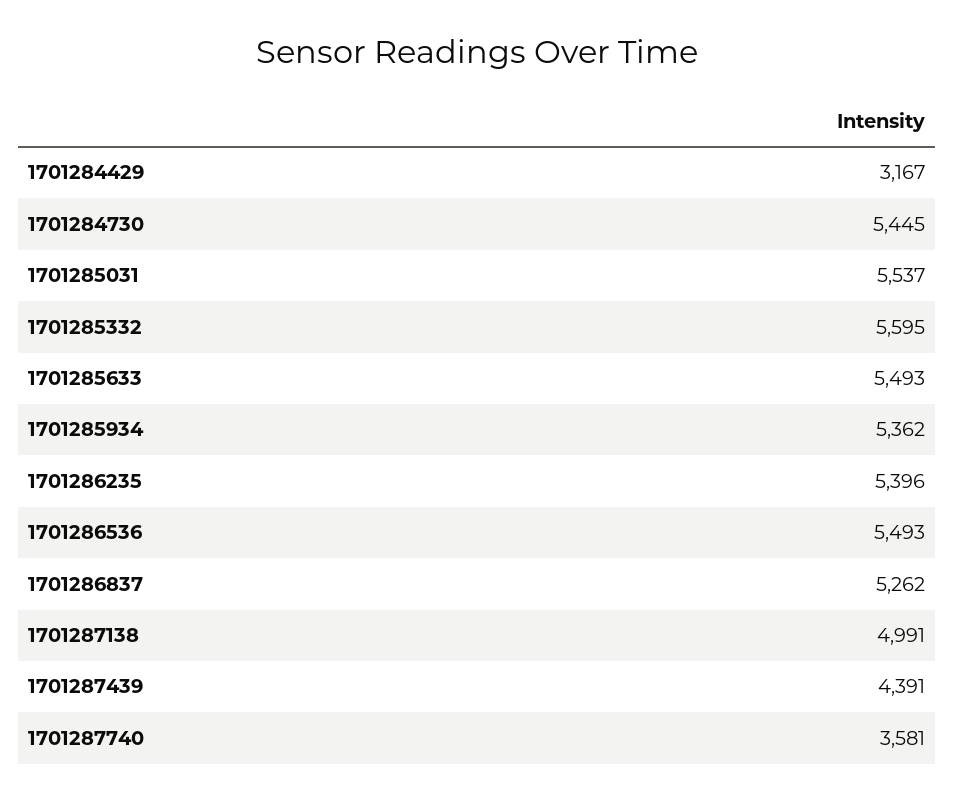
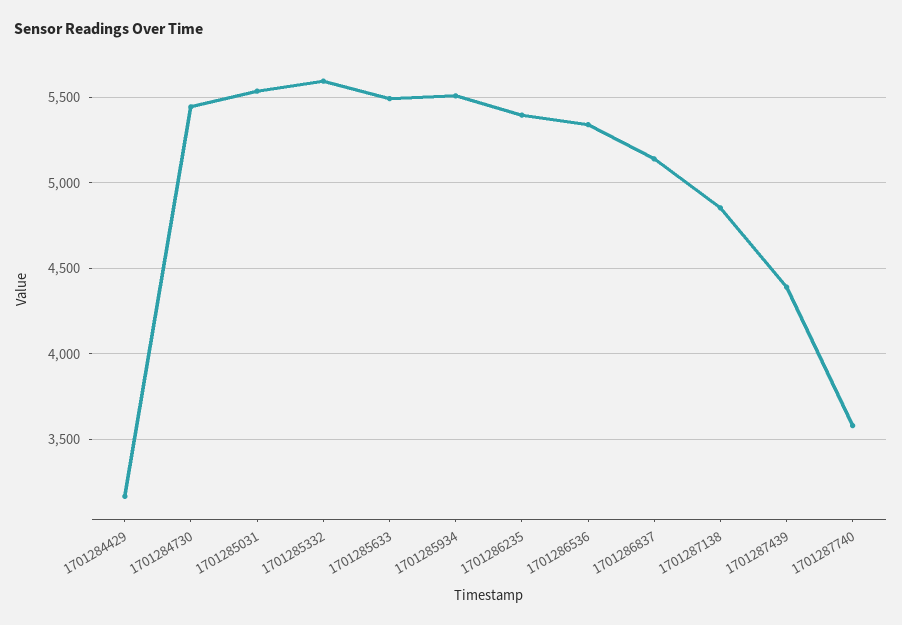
  {
    "1701284429": 3167,
    "1701284730": 5445,
    "1701285031": 5537,
    "1701285332": 5595,
    "1701285633": 5493,
-   "1701285934": 5362,
+   "1701285934": 5500,
    "1701286235": 5396,
-   "1701286536": 5493,
+   "1701286536": 5350,
-   "1701286837": 5262,
+   "1701286837": 5150,
-   "1701287138": 4991,
+   "1701287138": 4850,
    "1701287439": 4391,
    "1701287740": 3581
  }

